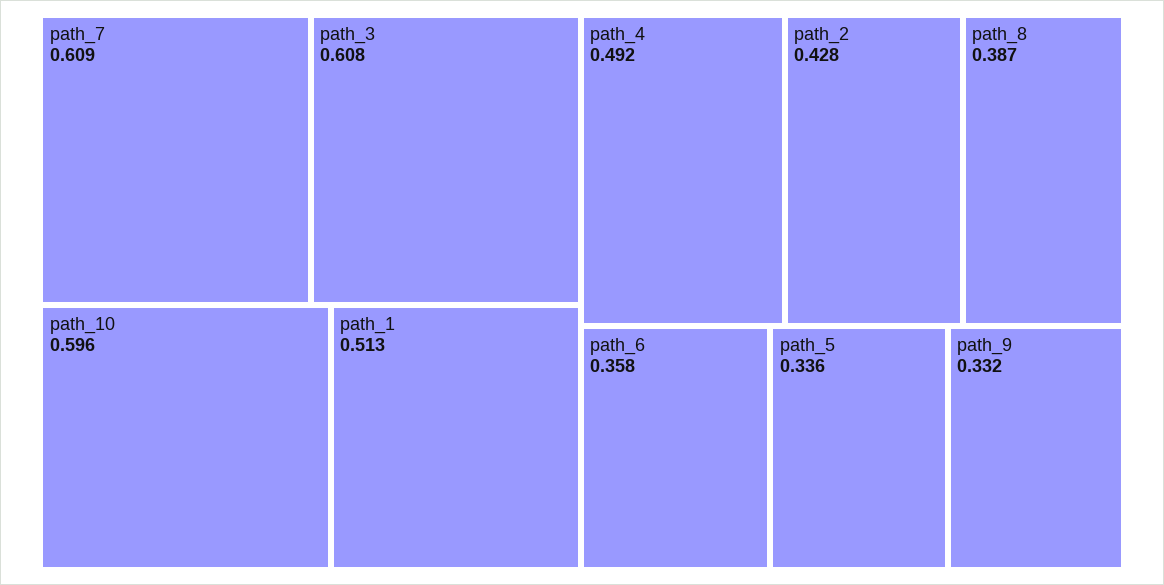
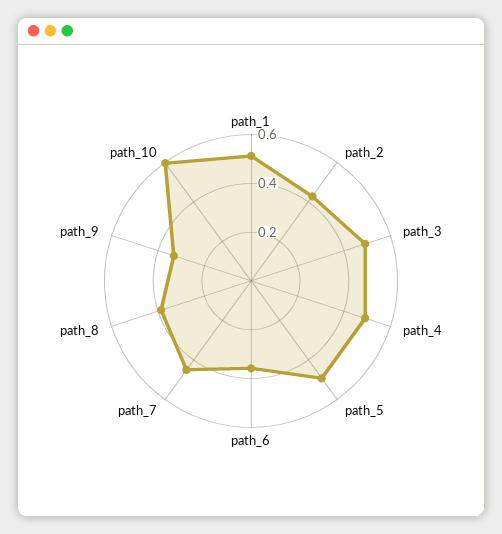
  {
-   "path_7": 0.609,
+   "path_7": 0.45,
-   "path_3": 0.608,
+   "path_3": 0.5,
    "path_10": 0.596,
    "path_1": 0.513,
    "path_4": 0.492,
    "path_2": 0.428,
    "path_8": 0.387,
    "path_6": 0.358,
-   "path_5": 0.336,
+   "path_5": 0.5,
    "path_9": 0.332
  }

